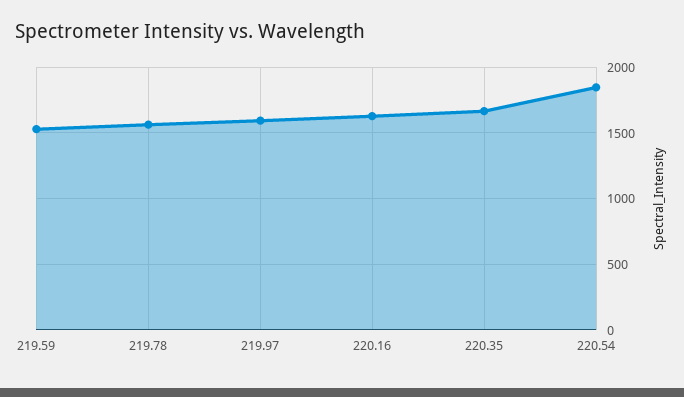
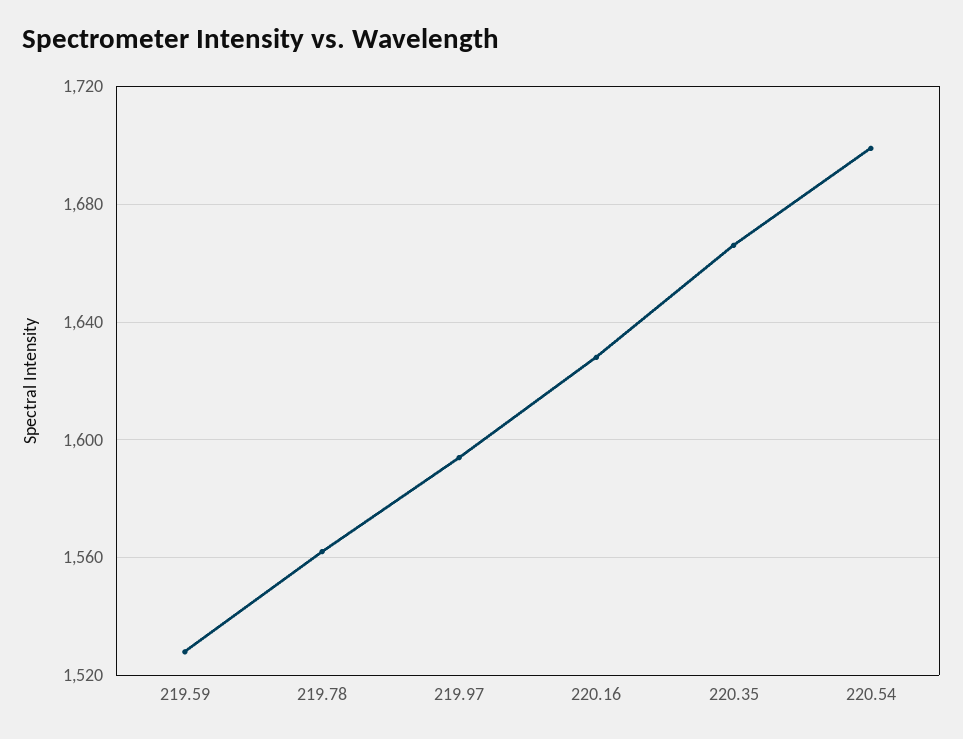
  {
    "219.59": 1530,
    "219.78": 1560,
    "219.97": 1595,
    "220.16": 1630,
    "220.35": 1665,
-   "220.54": 1850
+   "220.54": 1700
  }

